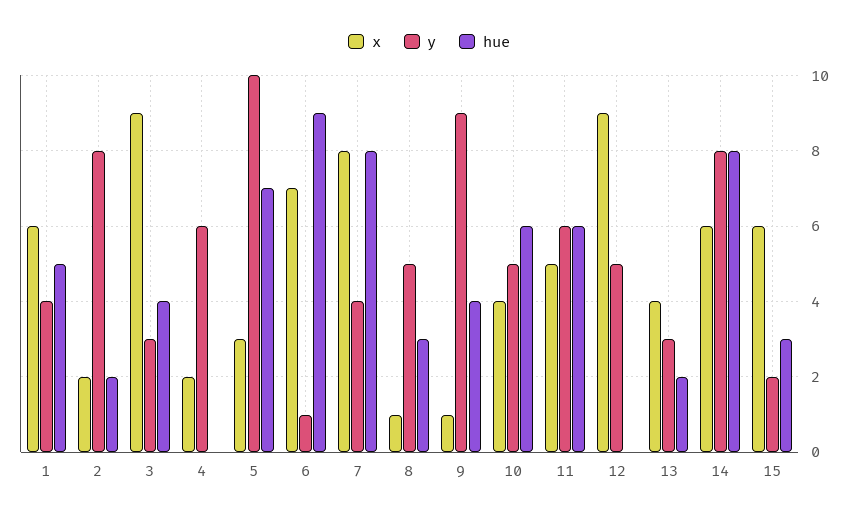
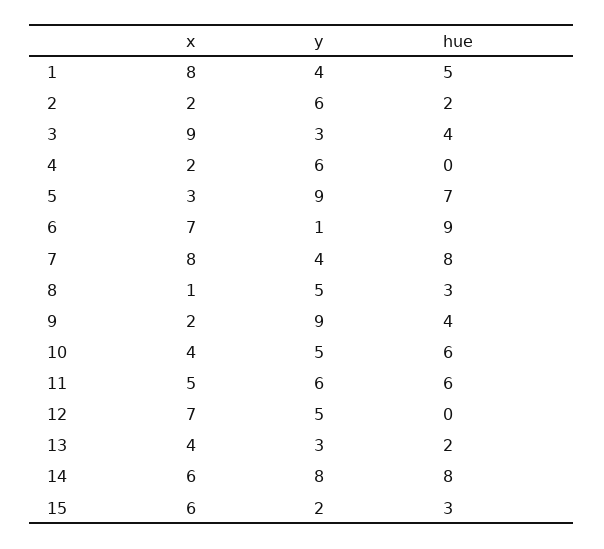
  {
    "x": {
-     "1": 6,
+     "1": 8,
      "2": 2,
      "3": 9,
      "4": 2,
      "5": 3,
      "6": 7,
      "7": 8,
      "8": 1,
-     "9": 1,
+     "9": 2,
      "10": 4,
      "11": 5,
-     "12": 9,
+     "12": 7,
      "13": 4,
      "14": 6,
      "15": 6
    },
    "y": {
      "1": 4,
-     "2": 8,
+     "2": 6,
      "3": 3,
      "4": 6,
-     "5": 10,
+     "5": 9,
      "6": 1,
      "7": 4,
      "8": 5,
      "9": 9,
      "10": 5,
      "11": 6,
      "12": 5,
      "13": 3,
      "14": 8,
      "15": 2
    },
    "hue": {
      "1": 5,
      "2": 2,
      "3": 4,
      "4": 0,
      "5": 7,
      "6": 9,
      "7": 8,
      "8": 3,
      "9": 4,
      "10": 6,
      "11": 6,
      "12": 0,
      "13": 2,
      "14": 8,
      "15": 3
    }
  }

